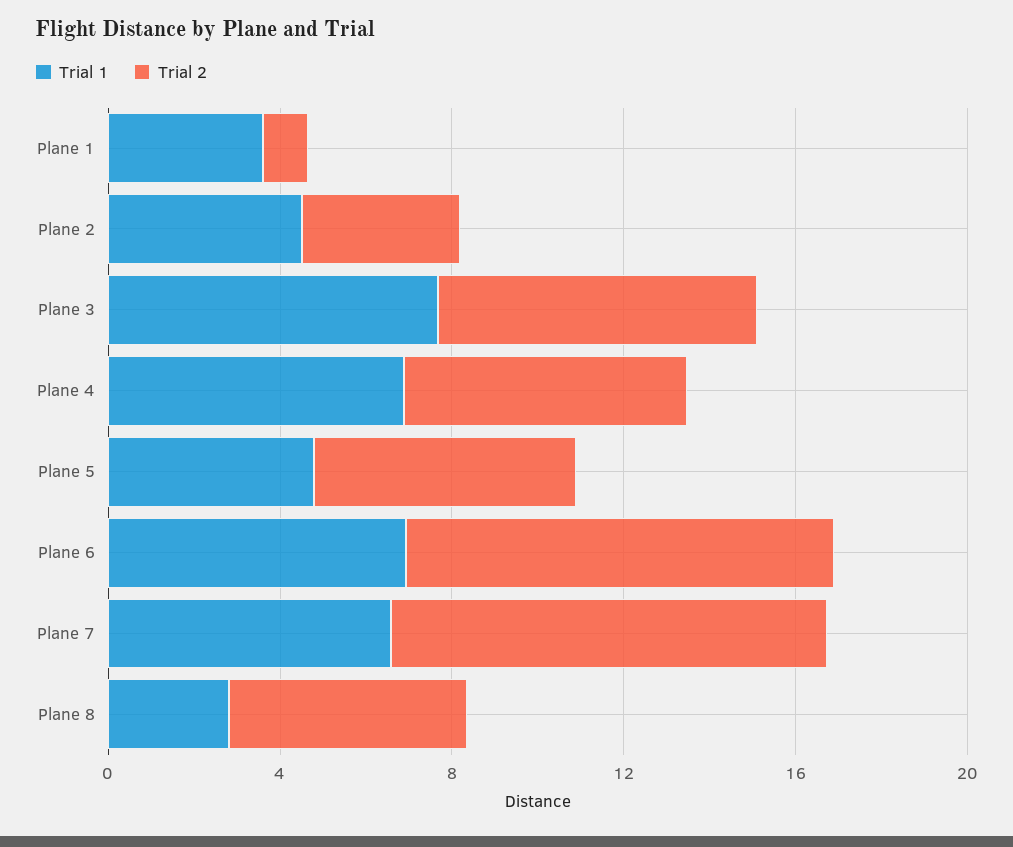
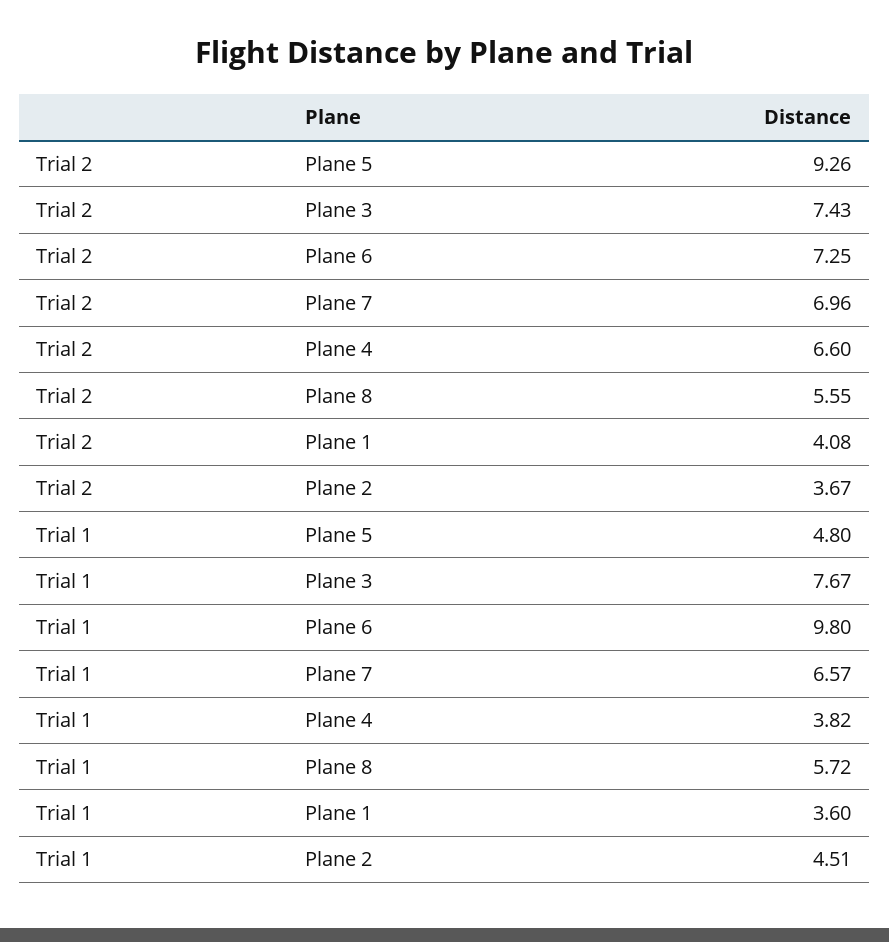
  {
    "Trial 1": {
      "Plane 1": 3.6,
      "Plane 2": 4.51,
      "Plane 3": 7.67,
-     "Plane 4": 7,
+     "Plane 4": 3.82,
      "Plane 5": 4.8,
-     "Plane 6": 7,
+     "Plane 6": 9.8,
      "Plane 7": 6.57,
-     "Plane 8": 3
+     "Plane 8": 5.72
    },
    "Trial 2": {
-     "Plane 1": 1,
+     "Plane 1": 4.08,
      "Plane 2": 3.67,
      "Plane 3": 7.43,
      "Plane 4": 6.6,
-     "Plane 5": 6,
+     "Plane 5": 9.26,
-     "Plane 6": 10,
+     "Plane 6": 7.25,
-     "Plane 7": 10,
+     "Plane 7": 6.96,
      "Plane 8": 5.55
    }
  }

